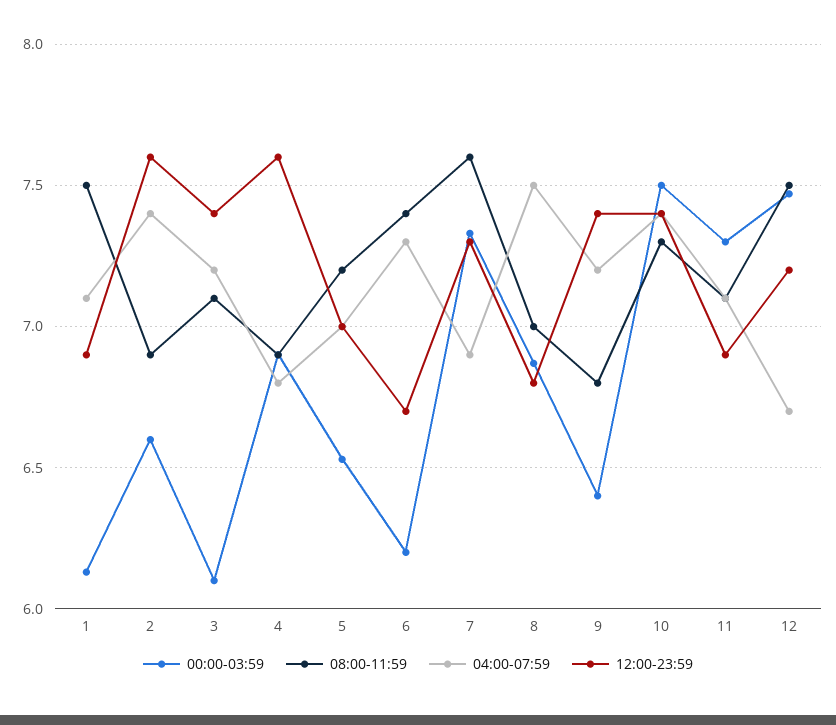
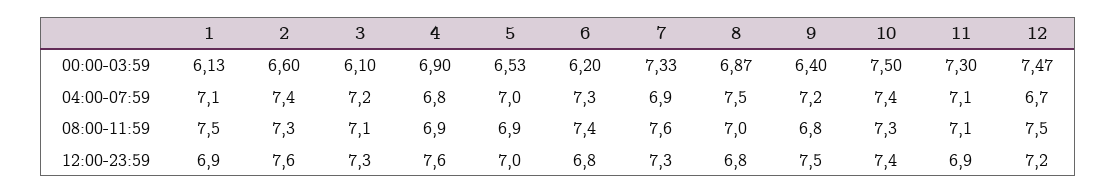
  {
    "00:00-03:59": {
      "1": 6.13,
      "2": 6.6,
      "3": 6.1,
      "4": 6.9,
      "5": 6.53,
      "6": 6.2,
      "7": 7.33,
      "8": 6.87,
      "9": 6.4,
      "10": 7.5,
      "11": 7.3,
      "12": 7.47
    },
    "08:00-11:59": {
      "1": 7.5,
-     "2": 6.9,
+     "2": 7.3,
      "3": 7.1,
      "4": 6.9,
-     "5": 7.2,
+     "5": 6.9,
      "6": 7.4,
      "7": 7.6,
      "8": 7,
      "9": 6.8,
      "10": 7.3,
      "11": 7.1,
      "12": 7.5
    },
    "04:00-07:59": {
      "1": 7.1,
      "2": 7.4,
      "3": 7.2,
      "4": 6.8,
      "5": 7,
      "6": 7.3,
      "7": 6.9,
      "8": 7.5,
      "9": 7.2,
      "10": 7.4,
      "11": 7.1,
      "12": 6.7
    },
    "12:00-23:59": {
      "1": 6.9,
      "2": 7.6,
-     "3": 7.4,
+     "3": 7.3,
      "4": 7.6,
      "5": 7,
-     "6": 6.7,
+     "6": 6.8,
      "7": 7.3,
      "8": 6.8,
-     "9": 7.4,
+     "9": 7.5,
      "10": 7.4,
      "11": 6.9,
      "12": 7.2
    }
  }

